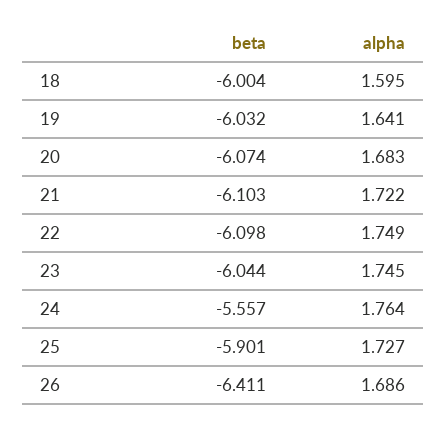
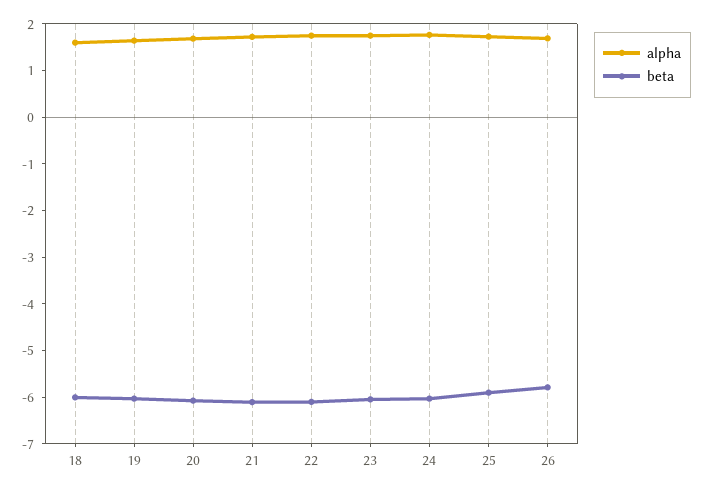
  {
    "beta": {
      "18": -6.004,
      "19": -6.032,
      "20": -6.074,
      "21": -6.103,
      "22": -6.098,
      "23": -6.044,
-     "24": -5.557,
+     "24": -6,
      "25": -5.901,
-     "26": -6.411
+     "26": -5.8
    },
    "alpha": {
      "18": 1.595,
      "19": 1.641,
      "20": 1.683,
      "21": 1.722,
      "22": 1.749,
      "23": 1.745,
      "24": 1.764,
      "25": 1.727,
      "26": 1.686
    }
  }

